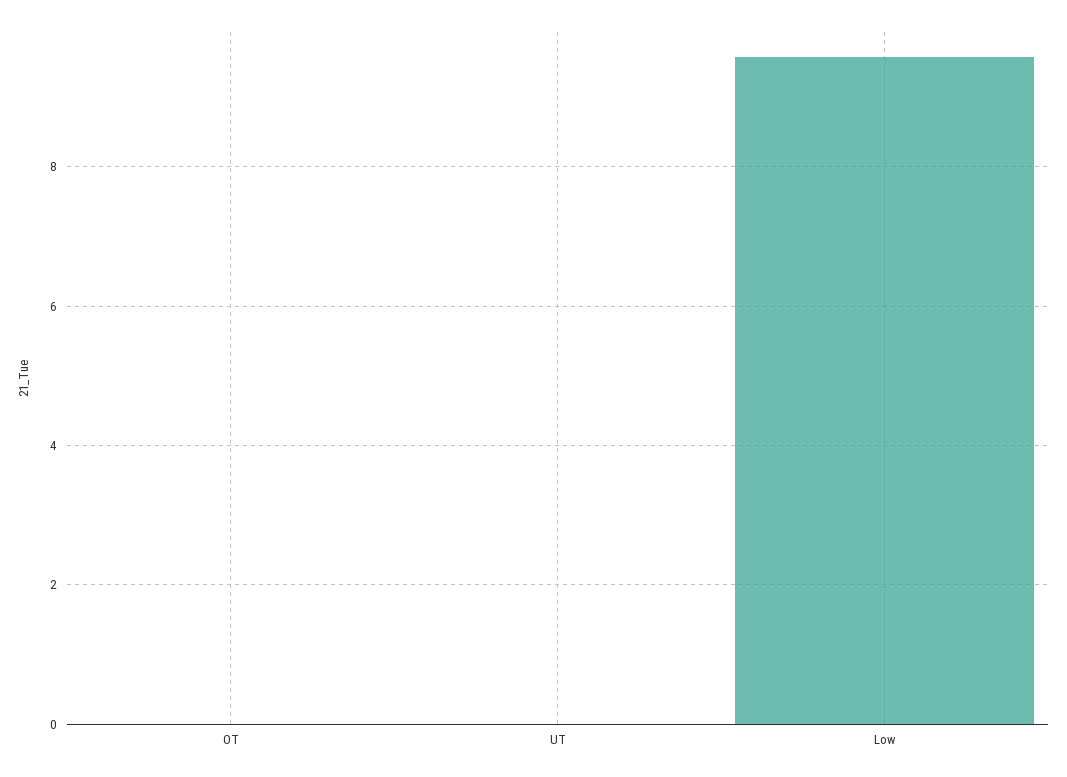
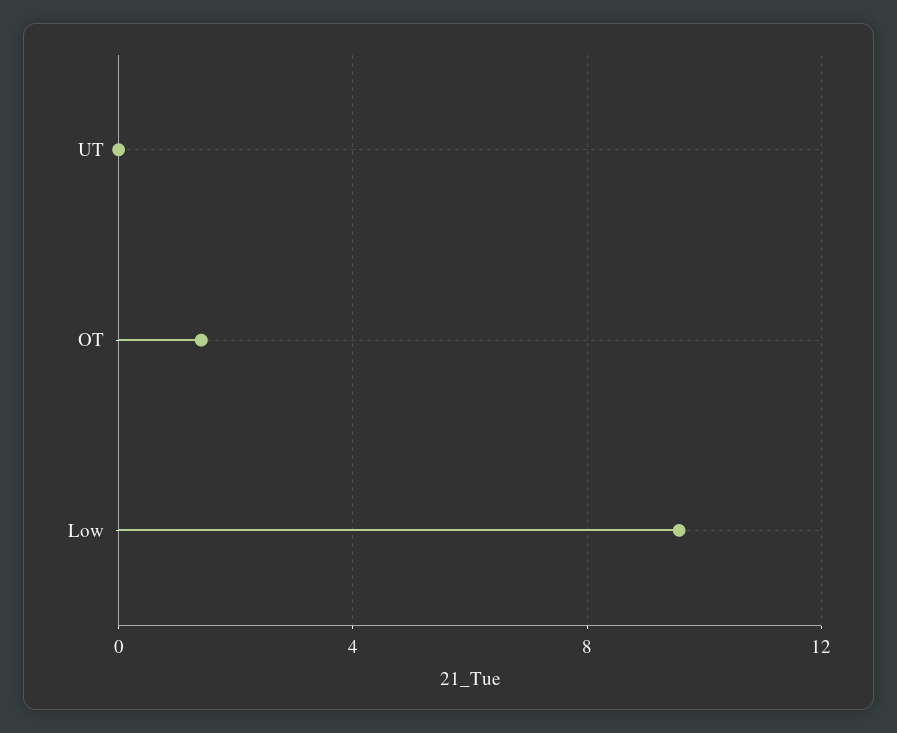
  {
-   "OT": 0,
+   "OT": 1.5,
    "UT": 0,
    "Low": 9.6
  }

